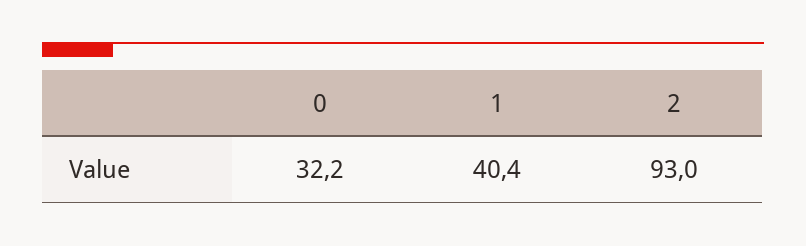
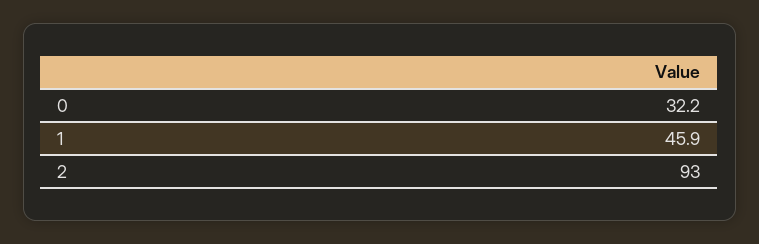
  {
    "0": 32.2,
-   "1": 40.4,
+   "1": 45.9,
    "2": 93
  }

